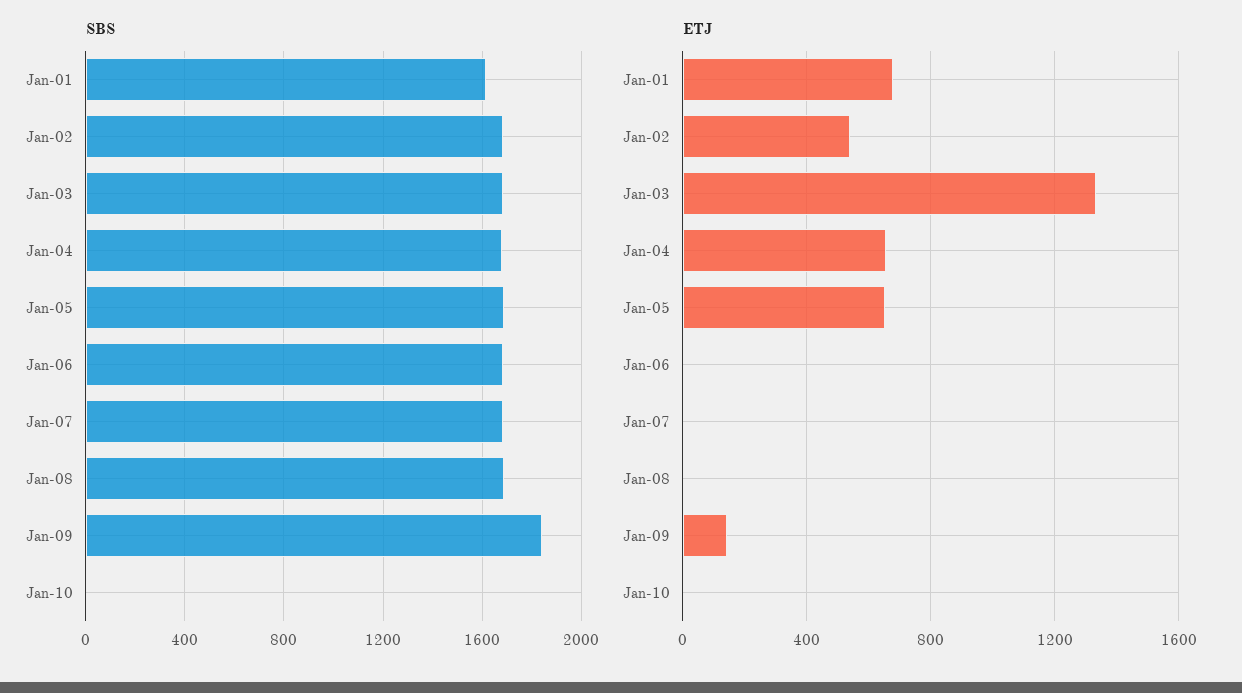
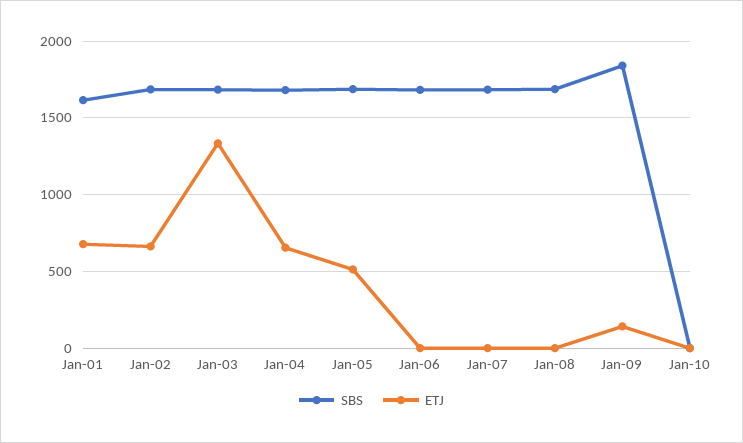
  {
    "SBS": {
      "Jan-01": 1600,
      "Jan-02": 1700,
      "Jan-03": 1700,
      "Jan-04": 1700,
      "Jan-05": 1700,
      "Jan-06": 1700,
      "Jan-07": 1700,
      "Jan-08": 1700,
      "Jan-09": 1850,
      "Jan-10": 0
    },
    "ETJ": {
      "Jan-01": 700,
-     "Jan-02": 550,
+     "Jan-02": 650,
      "Jan-03": 1350,
      "Jan-04": 650,
-     "Jan-05": 650,
+     "Jan-05": 500,
      "Jan-06": 0,
      "Jan-07": 0,
      "Jan-08": 0,
      "Jan-09": 150,
      "Jan-10": 0
    }
  }

